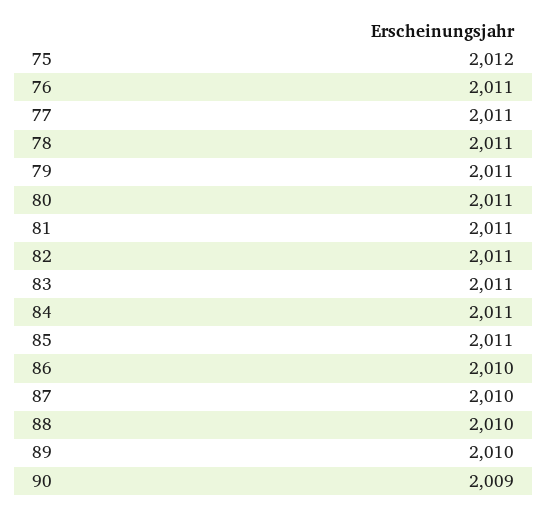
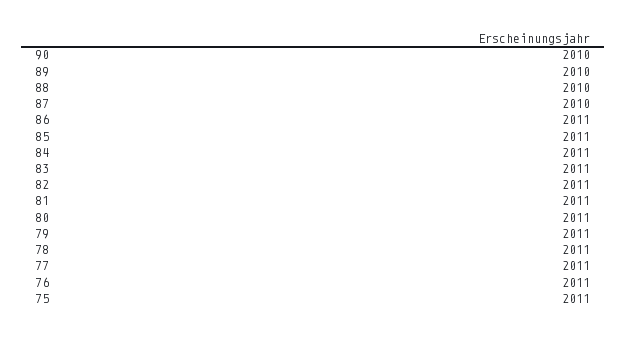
  {
-   "75": 2012,
+   "75": 2011,
    "76": 2011,
    "77": 2011,
    "78": 2011,
    "79": 2011,
    "80": 2011,
    "81": 2011,
    "82": 2011,
    "83": 2011,
    "84": 2011,
    "85": 2011,
-   "86": 2010,
+   "86": 2011,
    "87": 2010,
    "88": 2010,
    "89": 2010,
-   "90": 2009
+   "90": 2010
  }

